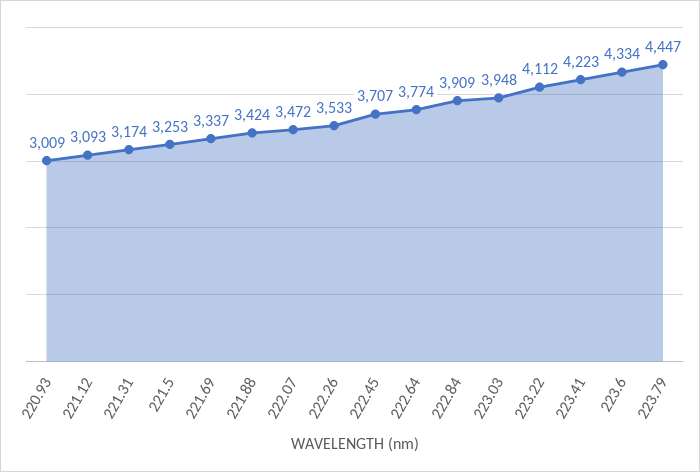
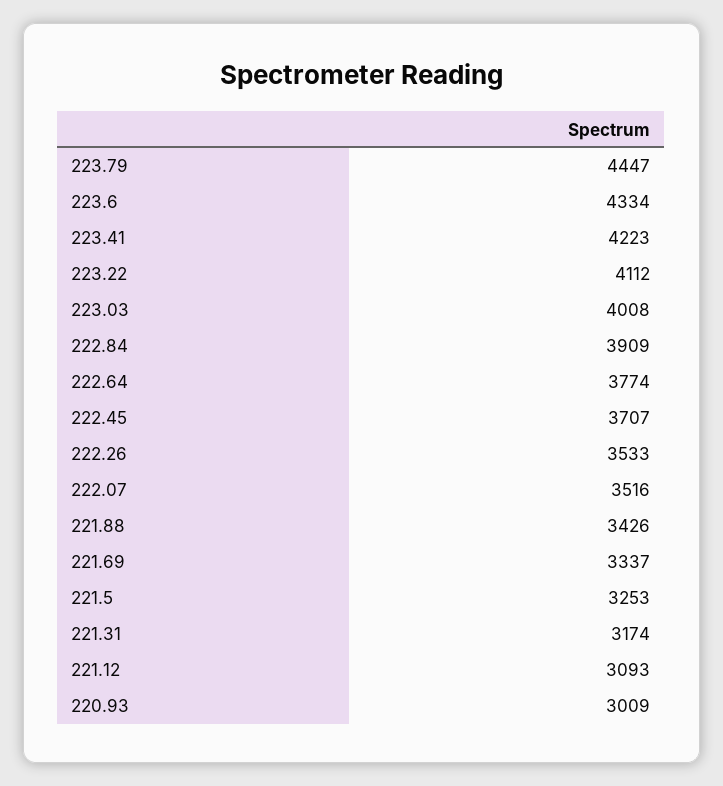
  {
    "220.93": 3009,
    "221.12": 3093,
    "221.31": 3174,
    "221.5": 3253,
    "221.69": 3337,
-   "221.88": 3424,
+   "221.88": 3426,
-   "222.07": 3472,
+   "222.07": 3516,
    "222.26": 3533,
    "222.45": 3707,
    "222.64": 3774,
    "222.84": 3909,
-   "223.03": 3948,
+   "223.03": 4008,
    "223.22": 4112,
    "223.41": 4223,
    "223.6": 4334,
    "223.79": 4447
  }

